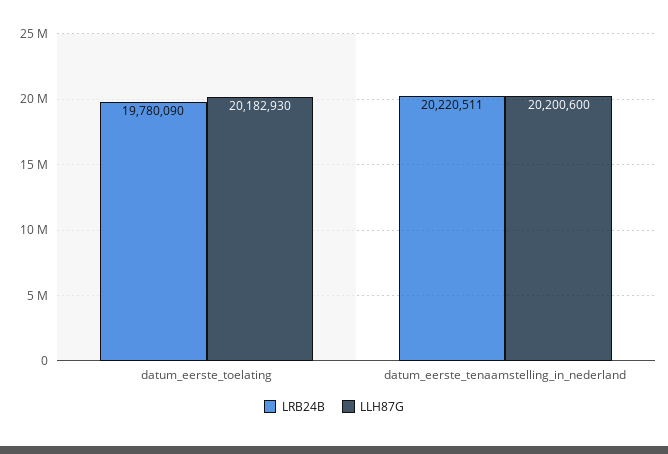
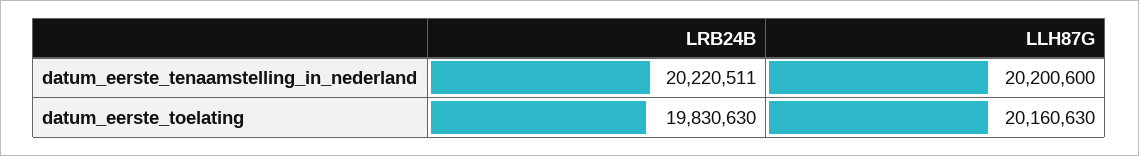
  {
    "LRB24B": {
-     "datum_eerste_toelating": 19780090,
+     "datum_eerste_toelating": 19830630,
      "datum_eerste_tenaamstelling_in_nederland": 20220511
    },
    "LLH87G": {
-     "datum_eerste_toelating": 20182930,
+     "datum_eerste_toelating": 20160630,
      "datum_eerste_tenaamstelling_in_nederland": 20200600
    }
  }

